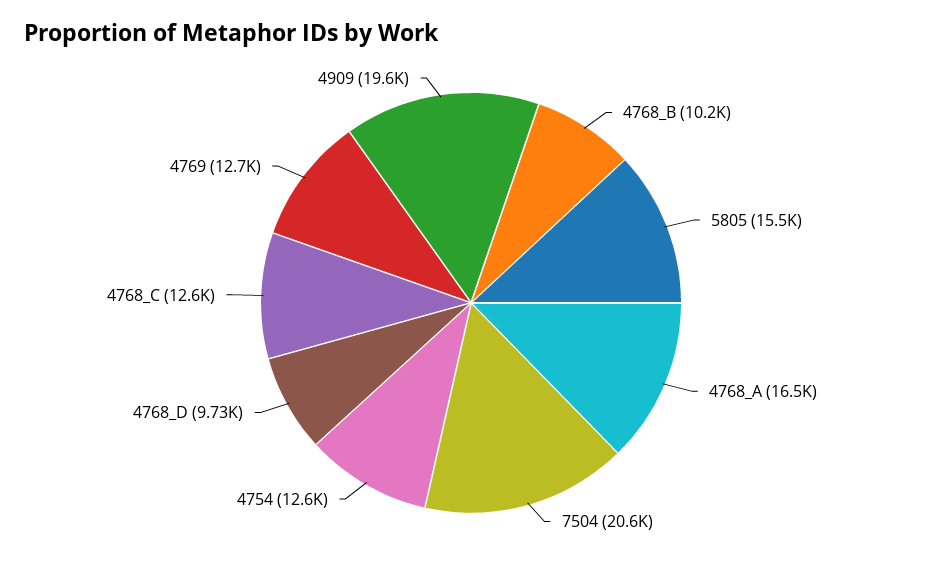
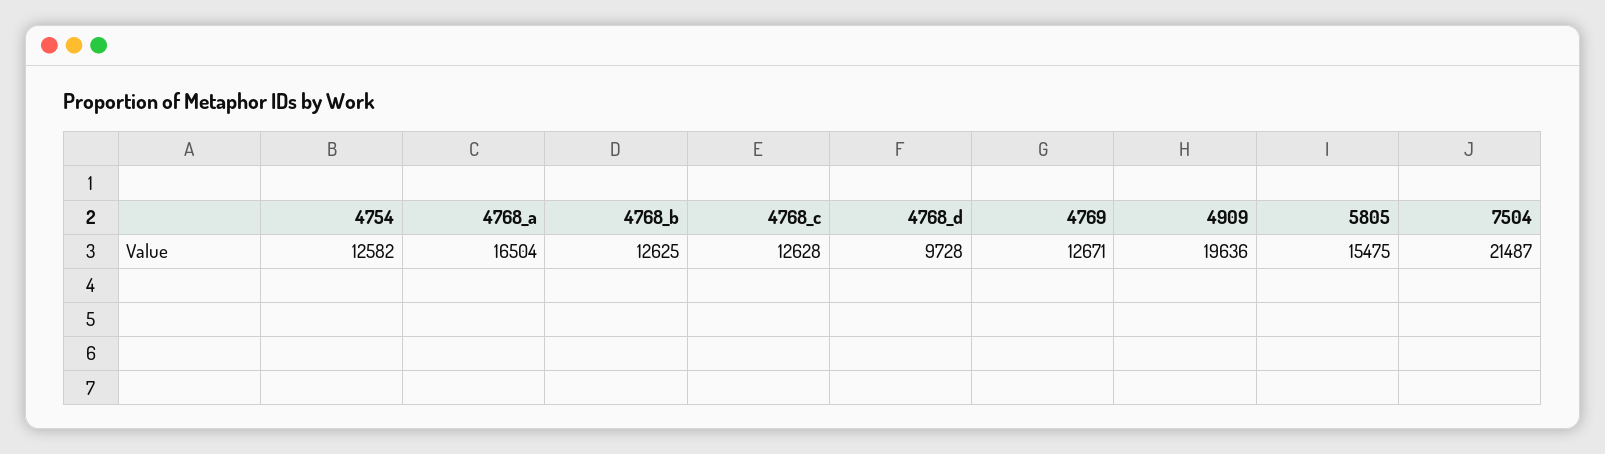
  {
-   "4768_B": 10200,
+   "4768_B": 12625,
    "5805": 15475,
    "4768_A": 16504,
-   "7504": 20600,
+   "7504": 21487,
    "4754": 12582,
    "4768_D": 9728,
    "4768_C": 12628,
    "4769": 12671,
    "4909": 19636
  }

